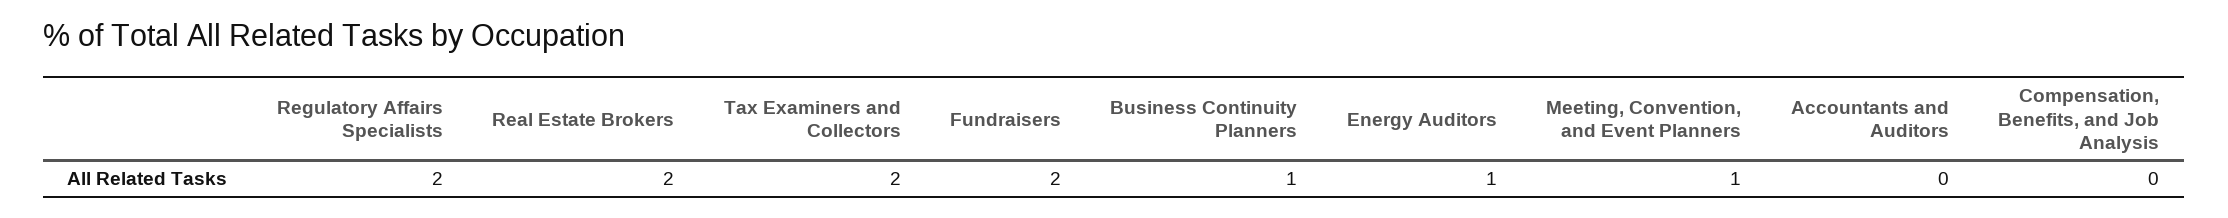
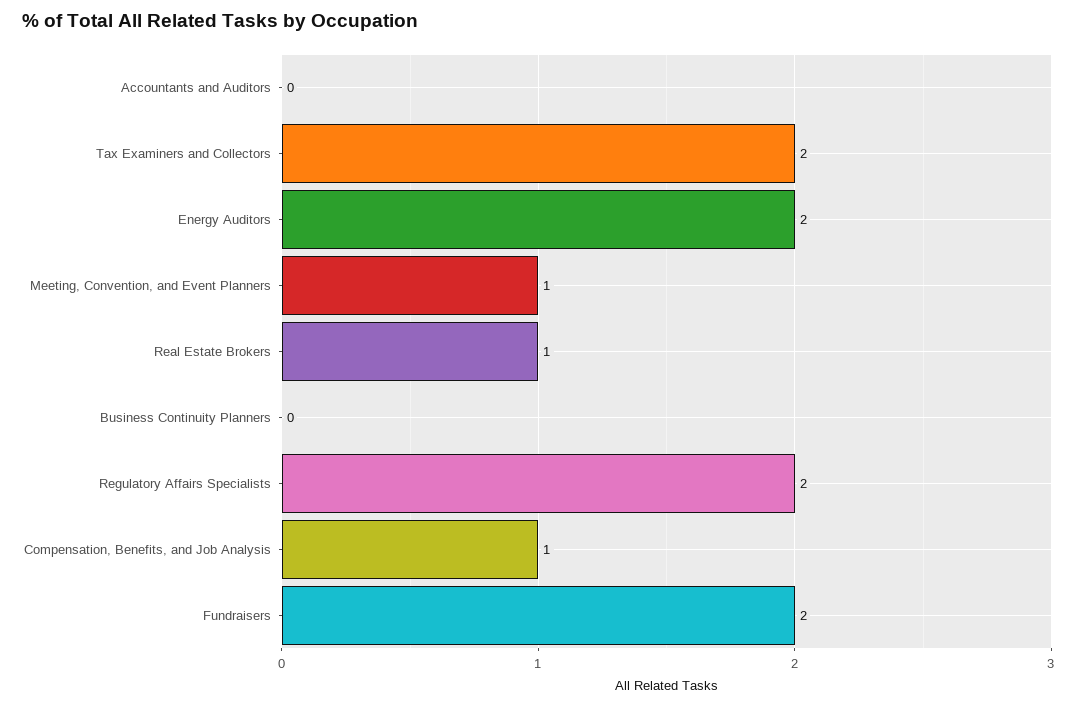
  {
    "Regulatory Affairs Specialists": 2,
-   "Real Estate Brokers": 2,
+   "Real Estate Brokers": 1,
    "Tax Examiners and Collectors": 2,
    "Fundraisers": 2,
-   "Business Continuity Planners": 1,
+   "Business Continuity Planners": 0,
-   "Energy Auditors": 1,
+   "Energy Auditors": 2,
    "Meeting, Convention, and Event Planners": 1,
    "Accountants and Auditors": 0,
-   "Compensation, Benefits, and Job Analysis": 0
+   "Compensation, Benefits, and Job Analysis": 1
  }

